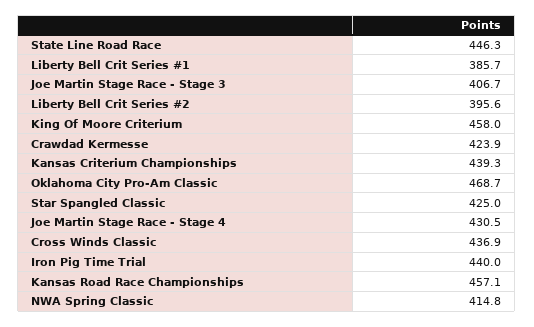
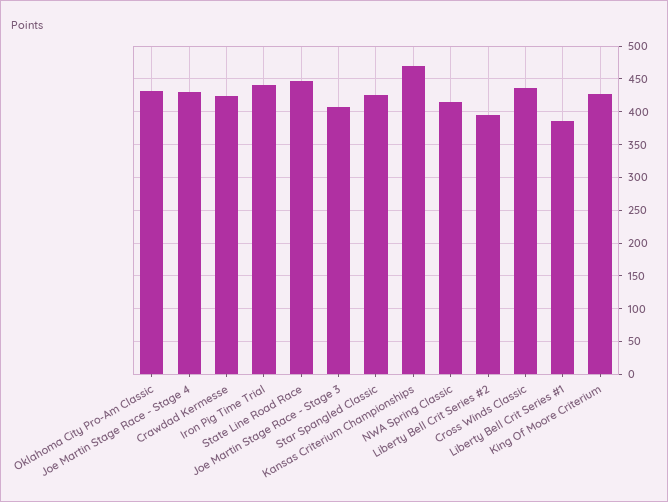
  {
    "State Line Road Race": 446.3,
    "Liberty Bell Crit Series #1": 385.7,
    "Joe Martin Stage Race - Stage 3": 406.7,
    "Liberty Bell Crit Series #2": 395.6,
-   "King Of Moore Criterium": 458,
+   "King Of Moore Criterium": 430,
    "Crawdad Kermesse": 423.9,
-   "Kansas Criterium Championships": 439.3,
+   "Kansas Criterium Championships": 470,
-   "Oklahoma City Pro-Am Classic": 468.7,
+   "Oklahoma City Pro-Am Classic": 430,
    "Star Spangled Classic": 425,
    "Joe Martin Stage Race - Stage 4": 430.5,
    "Cross Winds Classic": 436.9,
    "Iron Pig Time Trial": 440,
-   "Kansas Road Race Championships": 457.1,
    "NWA Spring Classic": 414.8
  }

